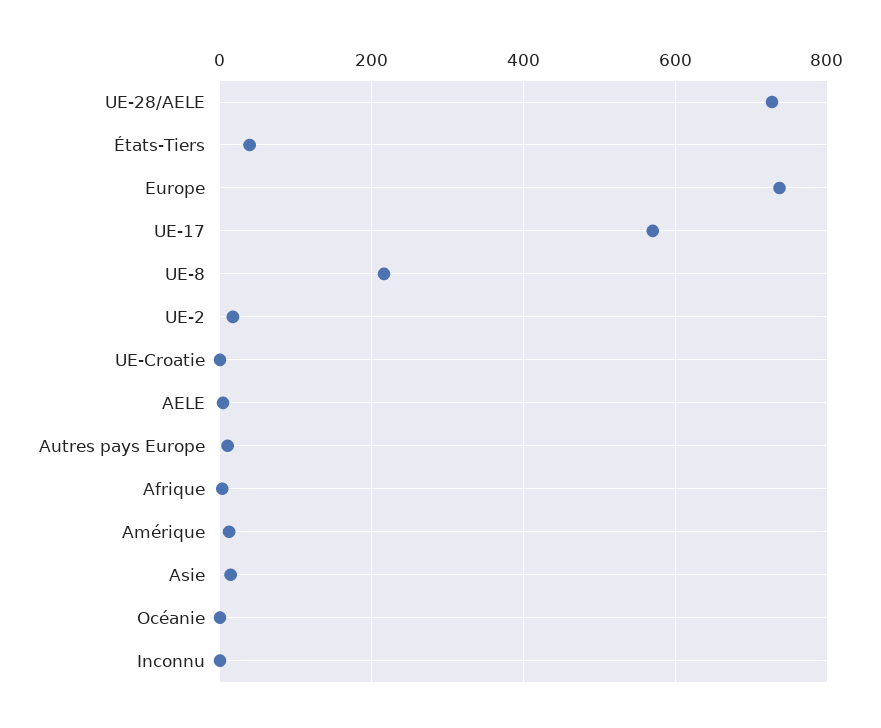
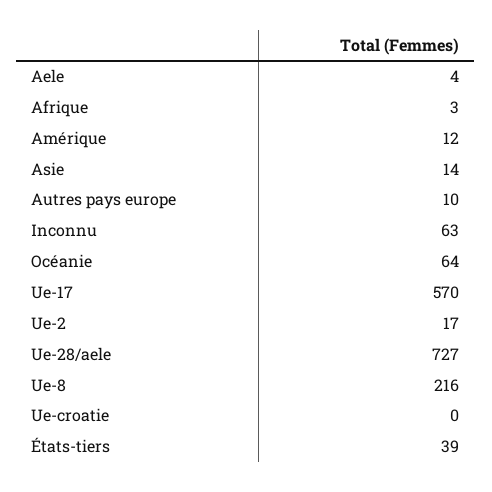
  {
    "UE-28/AELE": 727,
    "États-Tiers": 39,
-   "Europe": 740,
    "UE-17": 570,
    "UE-8": 216,
    "UE-2": 17,
    "UE-Croatie": 0,
    "AELE": 4,
    "Autres pays Europe": 10,
    "Afrique": 3,
    "Amérique": 12,
    "Asie": 14,
-   "Océanie": 0,
+   "Océanie": 64,
-   "Inconnu": 0
+   "Inconnu": 63
  }

